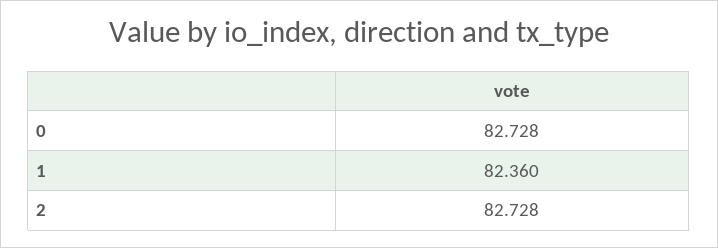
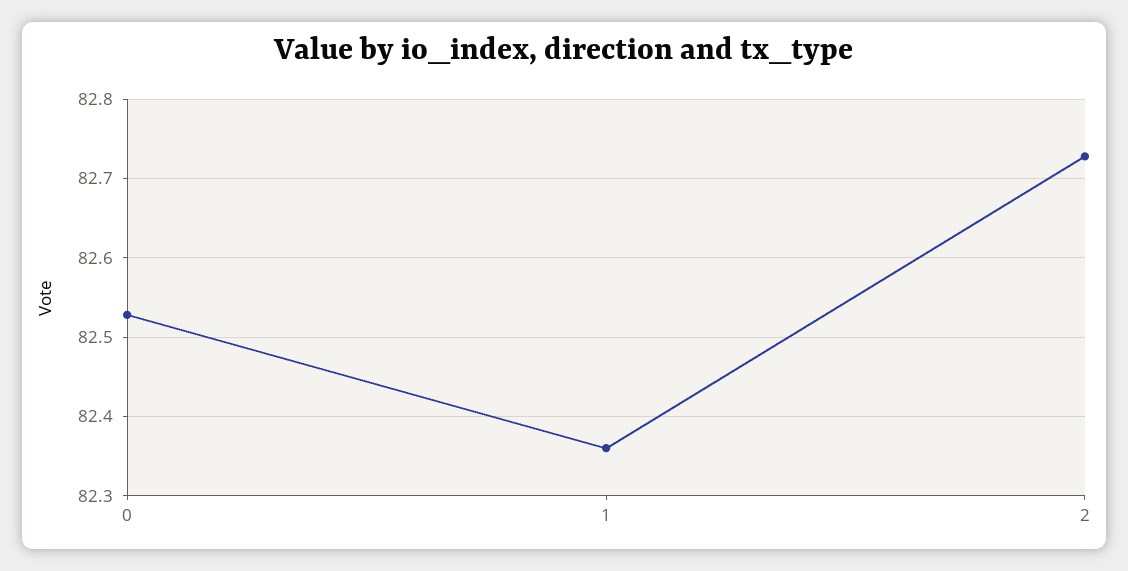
  {
-   "0": 82.728,
+   "0": 82.53,
    "1": 82.36,
    "2": 82.728
  }

